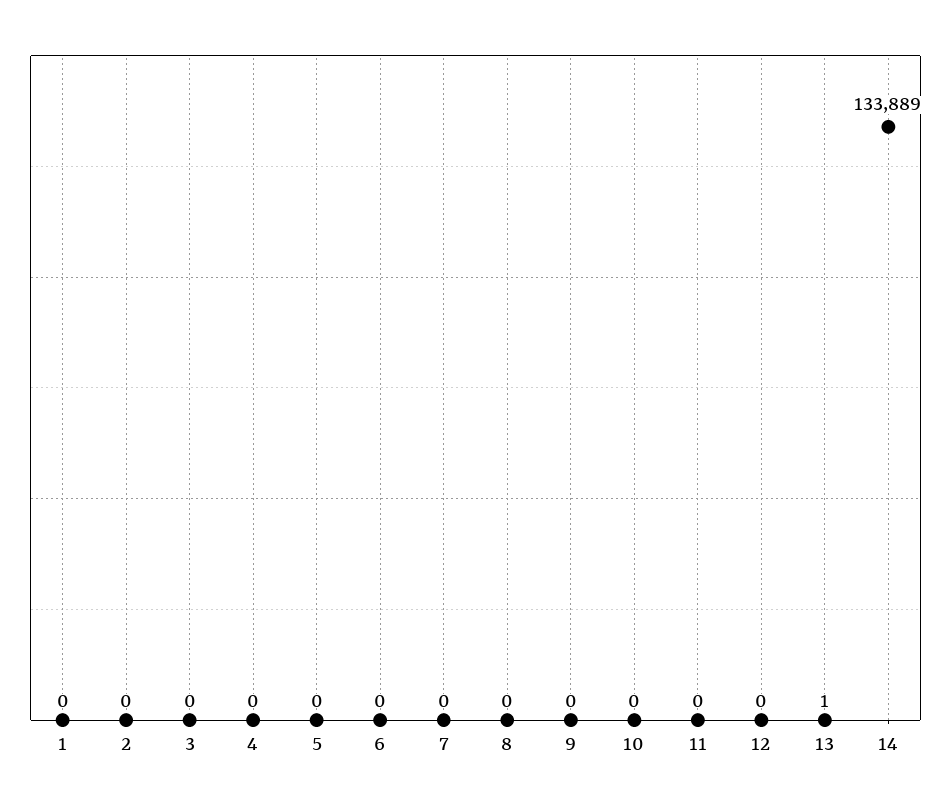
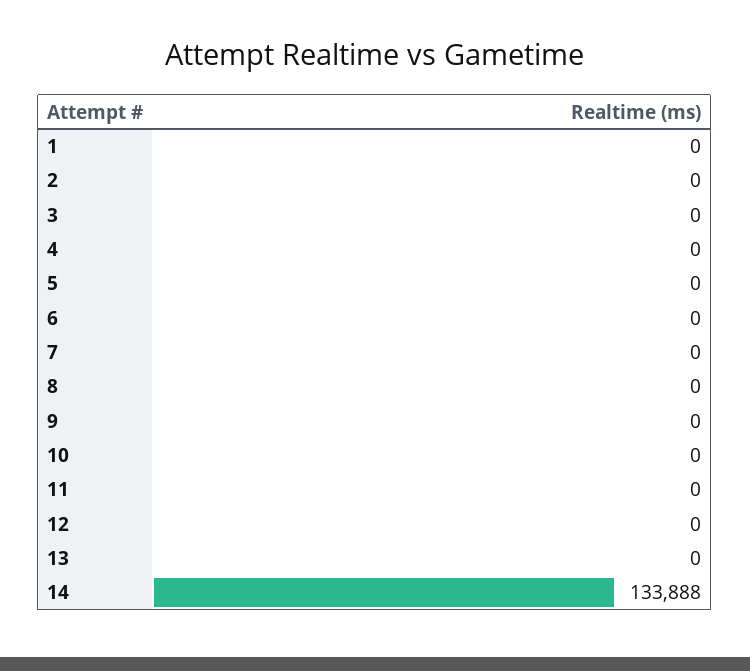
  {
    "1": 0,
    "2": 0,
    "3": 0,
    "4": 0,
    "5": 0,
    "6": 0,
    "7": 0,
    "8": 0,
    "9": 0,
    "10": 0,
    "11": 0,
    "12": 0,
-   "13": 1,
+   "13": 0,
-   "14": 133889
+   "14": 133888
  }

